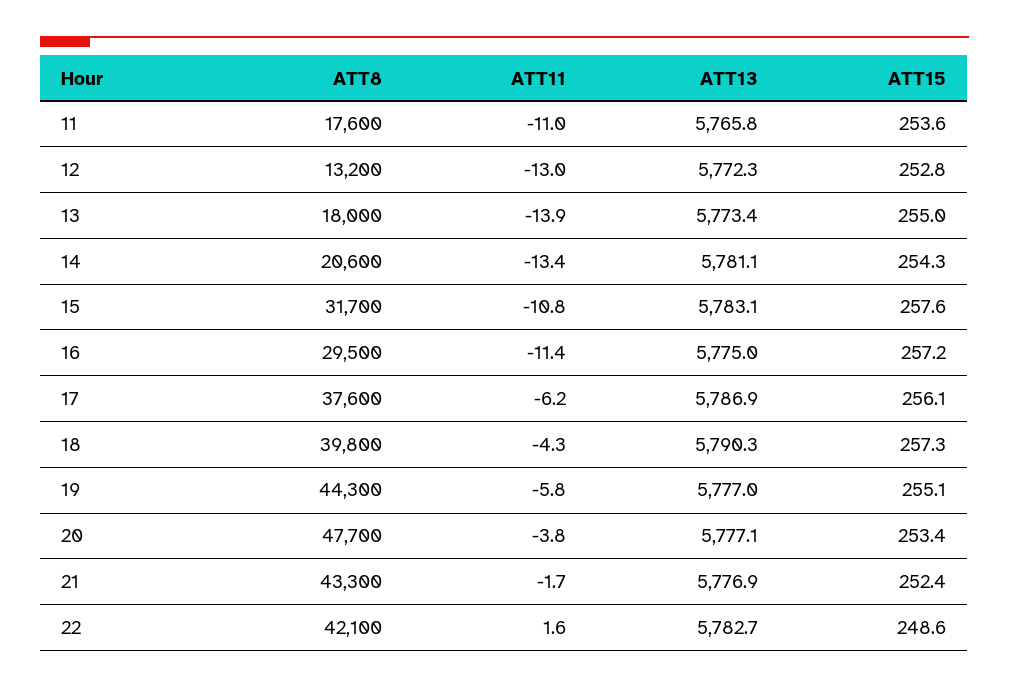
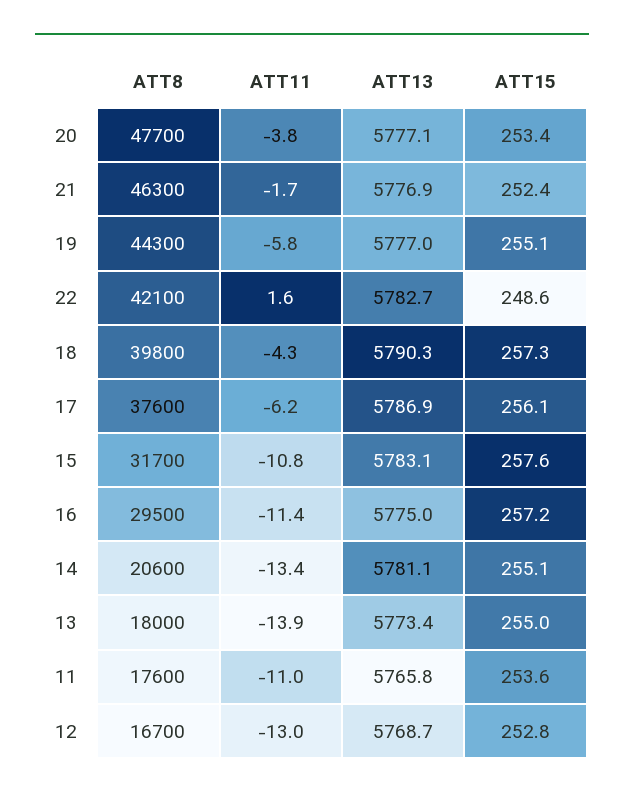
  {
    "ATT8": {
      "11": 17600,
-     "12": 13200,
+     "12": 16700,
      "13": 18000,
      "14": 20600,
      "15": 31700,
      "16": 29500,
      "17": 37600,
      "18": 39800,
      "19": 44300,
      "20": 47700,
-     "21": 43300,
+     "21": 46300,
      "22": 42100
    },
    "ATT11": {
      "11": -11,
      "12": -13,
      "13": -13.9,
      "14": -13.4,
      "15": -10.8,
      "16": -11.4,
      "17": -6.2,
      "18": -4.3,
      "19": -5.8,
      "20": -3.8,
      "21": -1.7,
      "22": 1.6
    },
    "ATT13": {
      "11": 5765.8,
-     "12": 5772.3,
+     "12": 5768.7,
      "13": 5773.4,
      "14": 5781.1,
      "15": 5783.1,
      "16": 5775,
      "17": 5786.9,
      "18": 5790.3,
      "19": 5777,
      "20": 5777.1,
      "21": 5776.9,
      "22": 5782.7
    },
    "ATT15": {
      "11": 253.6,
      "12": 252.8,
      "13": 255,
-     "14": 254.3,
+     "14": 255.1,
      "15": 257.6,
      "16": 257.2,
      "17": 256.1,
      "18": 257.3,
      "19": 255.1,
      "20": 253.4,
      "21": 252.4,
      "22": 248.6
    }
  }

